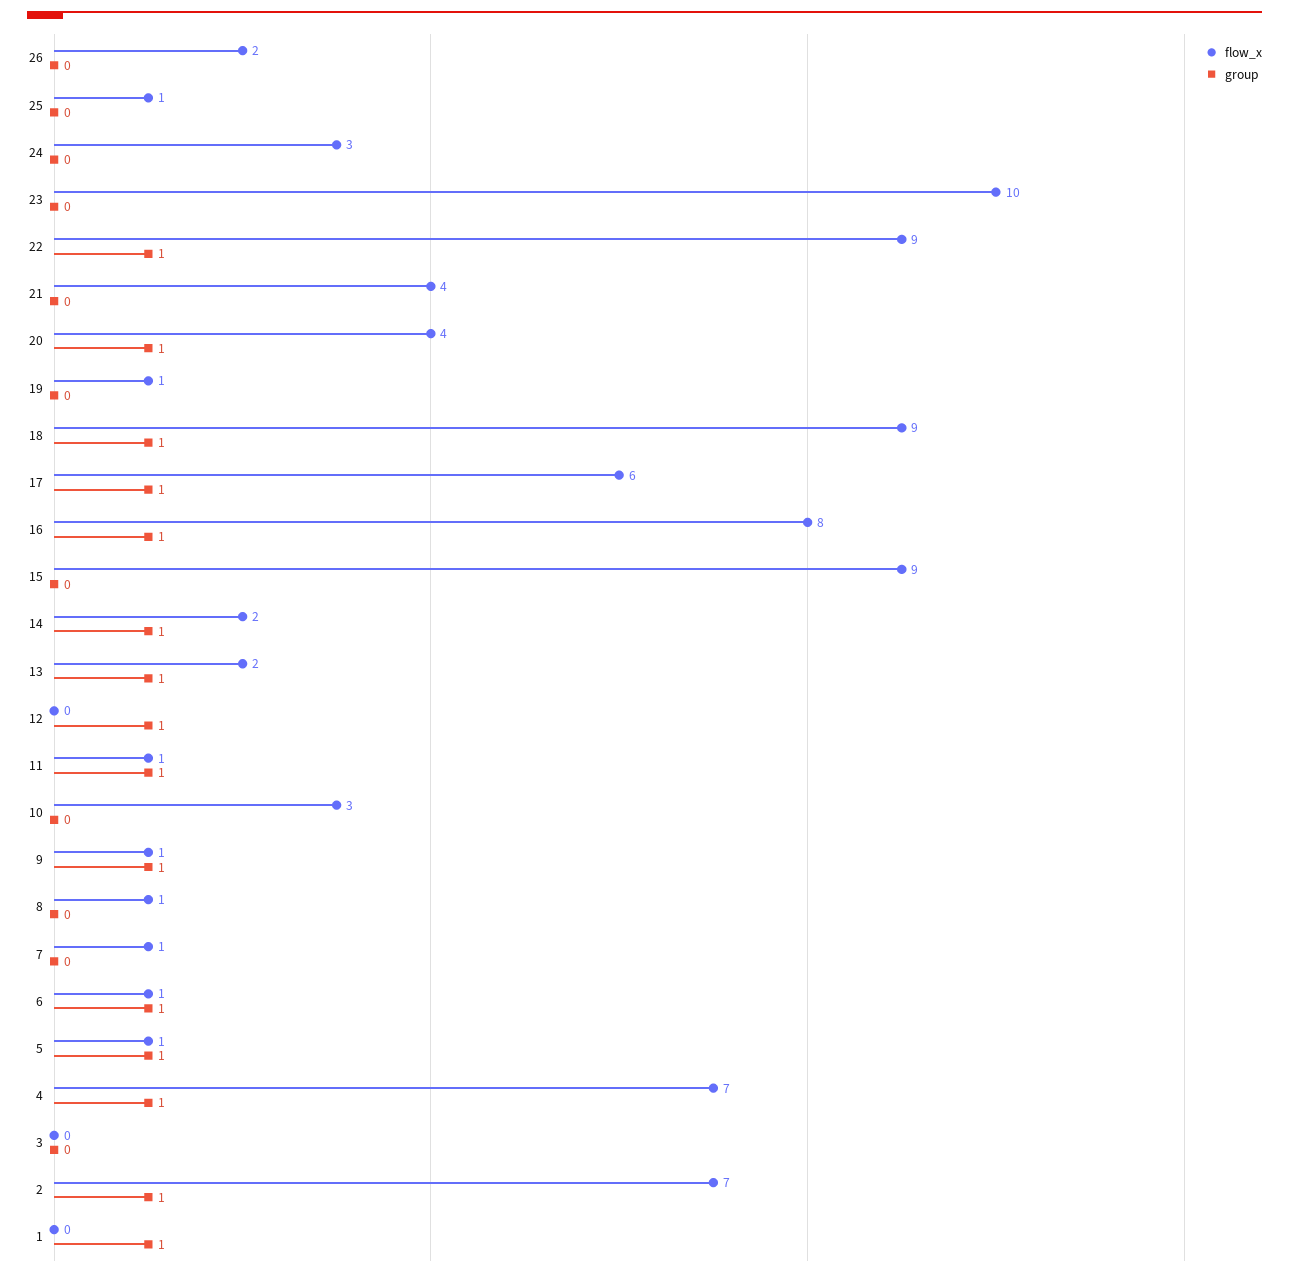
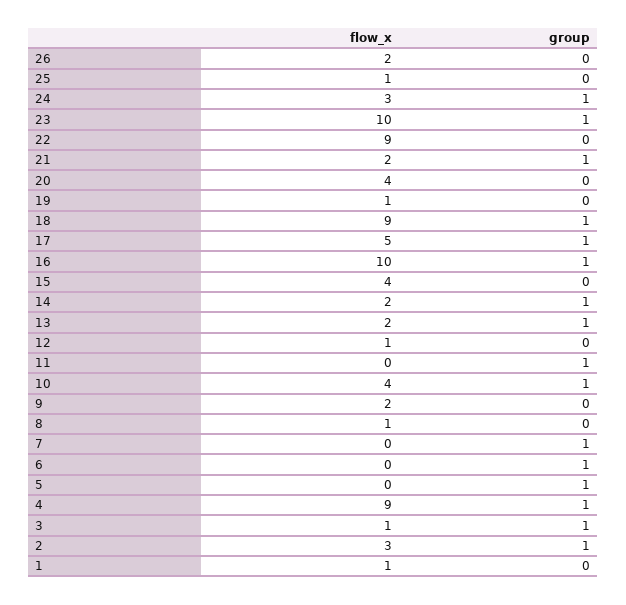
  {
    "flow_x": {
      "26": 2,
      "25": 1,
      "24": 3,
      "23": 10,
      "22": 9,
-     "21": 4,
+     "21": 2,
      "20": 4,
      "19": 1,
      "18": 9,
-     "17": 6,
+     "17": 5,
-     "16": 8,
+     "16": 10,
-     "15": 9,
+     "15": 4,
      "14": 2,
      "13": 2,
-     "12": 0,
+     "12": 1,
-     "11": 1,
+     "11": 0,
-     "10": 3,
+     "10": 4,
-     "9": 1,
+     "9": 2,
      "8": 1,
-     "7": 1,
+     "7": 0,
-     "6": 1,
+     "6": 0,
-     "5": 1,
+     "5": 0,
-     "4": 7,
+     "4": 9,
-     "3": 0,
+     "3": 1,
-     "2": 7,
+     "2": 3,
-     "1": 0
+     "1": 1
    },
    "group": {
      "26": 0,
      "25": 0,
-     "24": 0,
+     "24": 1,
-     "23": 0,
+     "23": 1,
-     "22": 1,
+     "22": 0,
-     "21": 0,
+     "21": 1,
-     "20": 1,
+     "20": 0,
      "19": 0,
      "18": 1,
      "17": 1,
      "16": 1,
      "15": 0,
      "14": 1,
      "13": 1,
-     "12": 1,
+     "12": 0,
      "11": 1,
-     "10": 0,
+     "10": 1,
-     "9": 1,
+     "9": 0,
      "8": 0,
-     "7": 0,
+     "7": 1,
      "6": 1,
      "5": 1,
      "4": 1,
-     "3": 0,
+     "3": 1,
      "2": 1,
-     "1": 1
+     "1": 0
    }
  }

